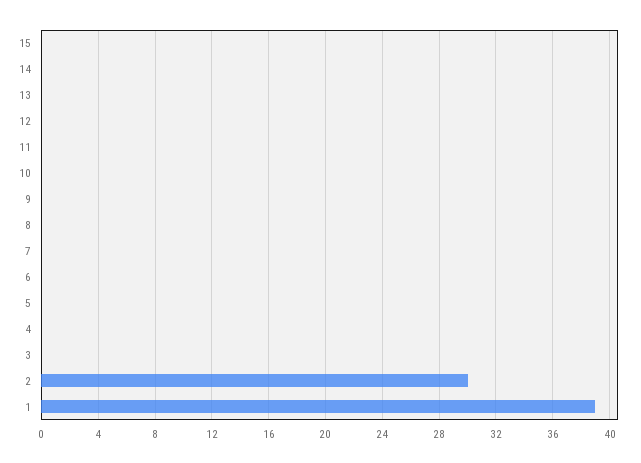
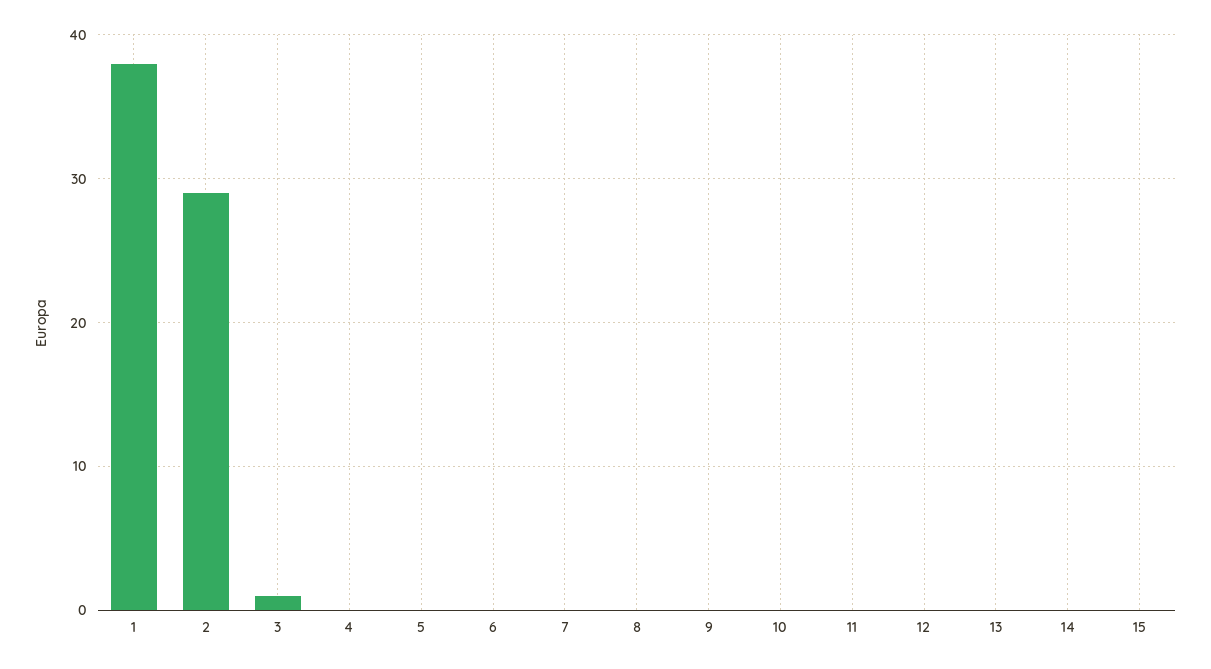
  {
    "15": 0,
    "14": 0,
    "13": 0,
    "12": 0,
    "11": 0,
    "10": 0,
    "9": 0,
    "8": 0,
    "7": 0,
    "6": 0,
    "5": 0,
    "4": 0,
-   "3": 0,
+   "3": 1,
-   "2": 30,
+   "2": 29,
-   "1": 39
+   "1": 38
  }

